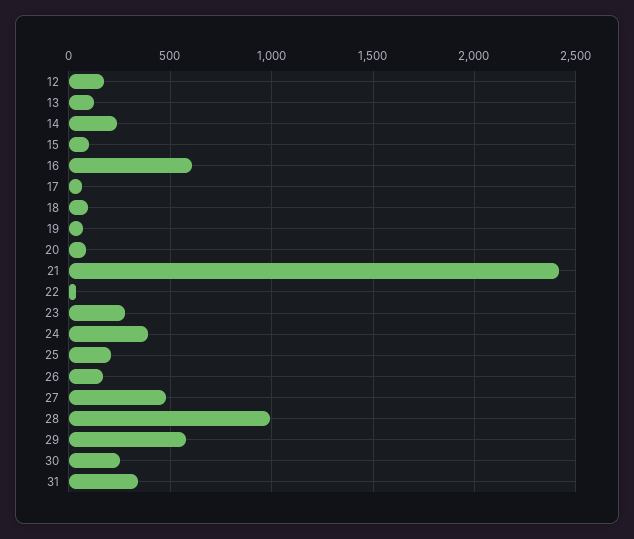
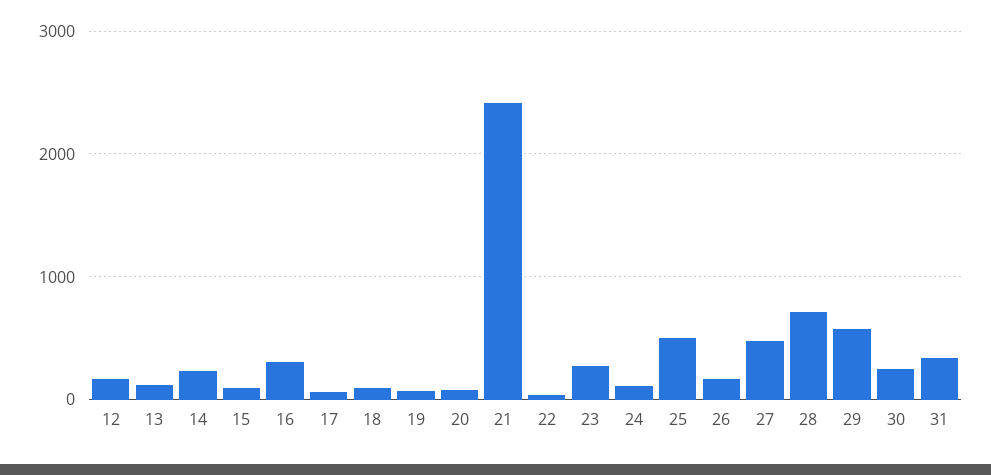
  {
    "12": 150,
    "13": 100,
    "14": 250,
    "15": 100,
-   "16": 600,
+   "16": 300,
    "17": 50,
    "18": 100,
    "19": 50,
    "20": 100,
    "21": 2400,
    "22": 50,
    "23": 300,
-   "24": 400,
+   "24": 100,
-   "25": 200,
+   "25": 500,
    "26": 150,
    "27": 500,
-   "28": 1000,
+   "28": 700,
    "29": 600,
    "30": 250,
    "31": 350
  }

